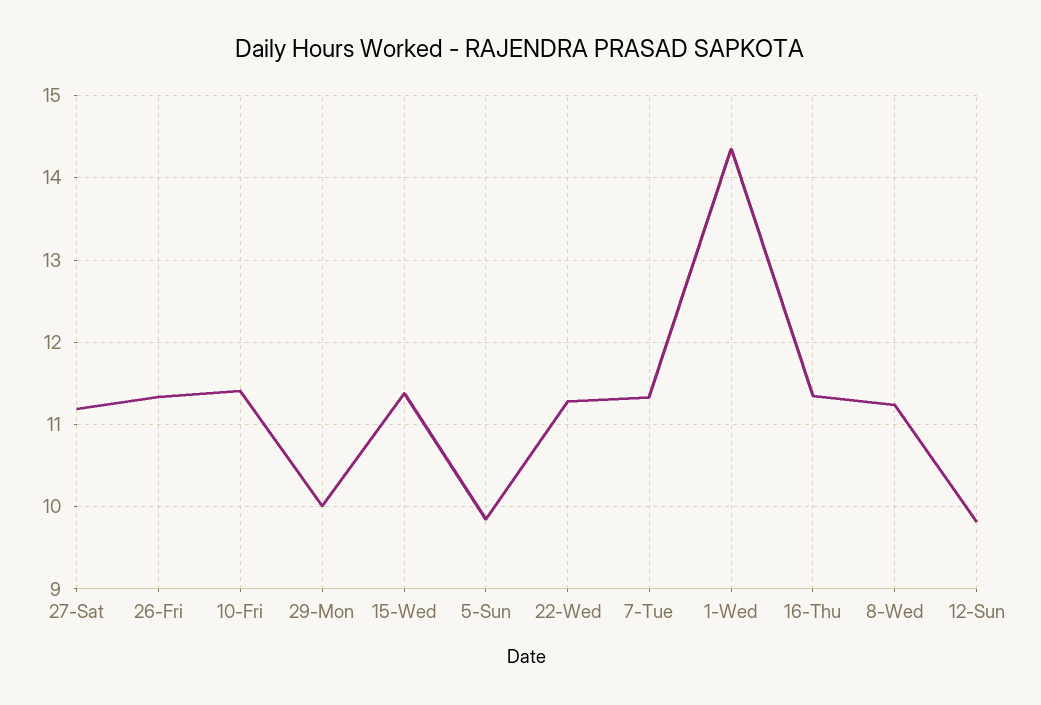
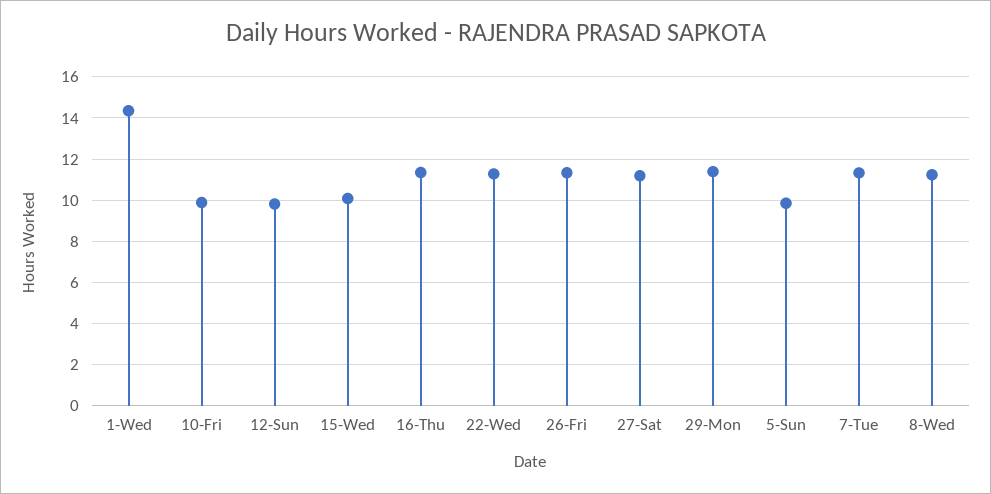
  {
    "27-Sat": 11.2,
    "26-Fri": 11.3,
-   "10-Fri": 11.4,
+   "10-Fri": 10,
-   "29-Mon": 10,
+   "29-Mon": 11.5,
-   "15-Wed": 11.4,
+   "15-Wed": 10,
    "5-Sun": 9.9,
    "22-Wed": 11.3,
    "7-Tue": 11.3,
    "1-Wed": 14.4,
    "16-Thu": 11.4,
    "8-Wed": 11.2,
    "12-Sun": 9.8
  }

